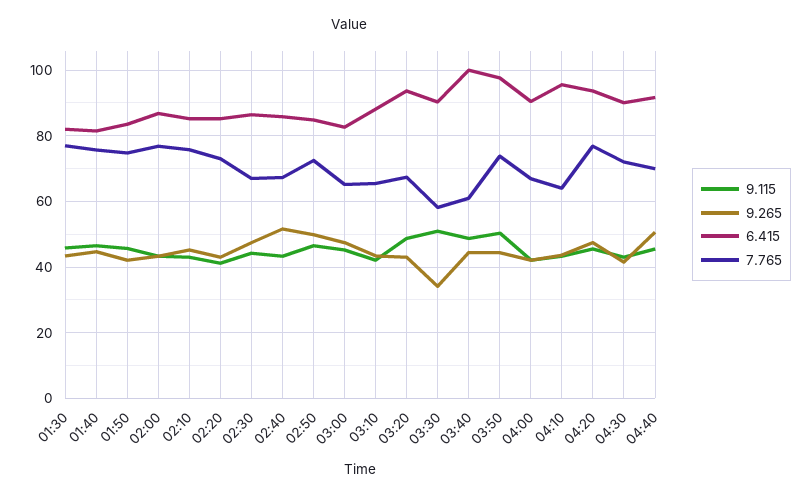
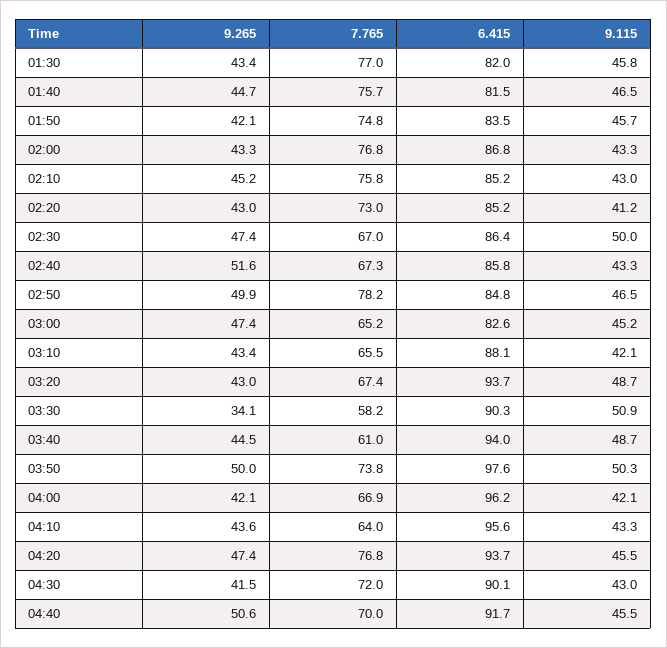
  {
    "9.115": {
      "01:30": 45.8,
      "01:40": 46.5,
      "01:50": 45.7,
      "02:00": 43.3,
      "02:10": 43,
      "02:20": 41.2,
-     "02:30": 44,
+     "02:30": 50,
      "02:40": 43.3,
      "02:50": 46.5,
      "03:00": 45.2,
      "03:10": 42.1,
      "03:20": 48.7,
      "03:30": 50.9,
      "03:40": 48.7,
      "03:50": 50.3,
      "04:00": 42.1,
      "04:10": 43.3,
      "04:20": 45.5,
      "04:30": 43,
      "04:40": 45.5
    },
    "9.265": {
      "01:30": 43.4,
      "01:40": 44.7,
      "01:50": 42.1,
      "02:00": 43.3,
      "02:10": 45.2,
      "02:20": 43,
      "02:30": 47.4,
      "02:40": 51.6,
      "02:50": 49.9,
      "03:00": 47.4,
      "03:10": 43.4,
      "03:20": 43,
      "03:30": 34.1,
      "03:40": 44.5,
-     "03:50": 44,
+     "03:50": 50,
      "04:00": 42.1,
      "04:10": 43.6,
      "04:20": 47.4,
      "04:30": 41.5,
      "04:40": 50.6
    },
    "6.415": {
      "01:30": 82,
      "01:40": 81.5,
      "01:50": 83.5,
      "02:00": 86.8,
      "02:10": 85.2,
      "02:20": 85.2,
      "02:30": 86.4,
      "02:40": 85.8,
      "02:50": 84.8,
      "03:00": 82.6,
      "03:10": 88.1,
      "03:20": 93.7,
      "03:30": 90.3,
-     "03:40": 100,
+     "03:40": 94,
      "03:50": 97.6,
-     "04:00": 90,
+     "04:00": 96.2,
      "04:10": 95.6,
      "04:20": 93.7,
      "04:30": 90.1,
      "04:40": 91.7
    },
    "7.765": {
      "01:30": 77,
      "01:40": 75.7,
      "01:50": 74.8,
      "02:00": 76.8,
      "02:10": 75.8,
      "02:20": 73,
      "02:30": 67,
      "02:40": 67.3,
-     "02:50": 72,
+     "02:50": 78.2,
      "03:00": 65.2,
      "03:10": 65.5,
      "03:20": 67.4,
      "03:30": 58.2,
      "03:40": 61,
      "03:50": 73.8,
      "04:00": 66.9,
      "04:10": 64,
      "04:20": 76.8,
      "04:30": 72,
      "04:40": 70
    }
  }

